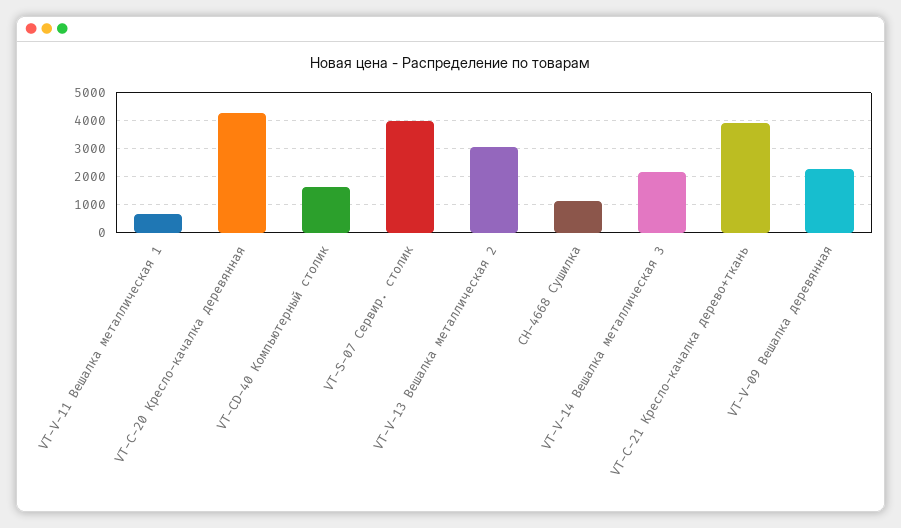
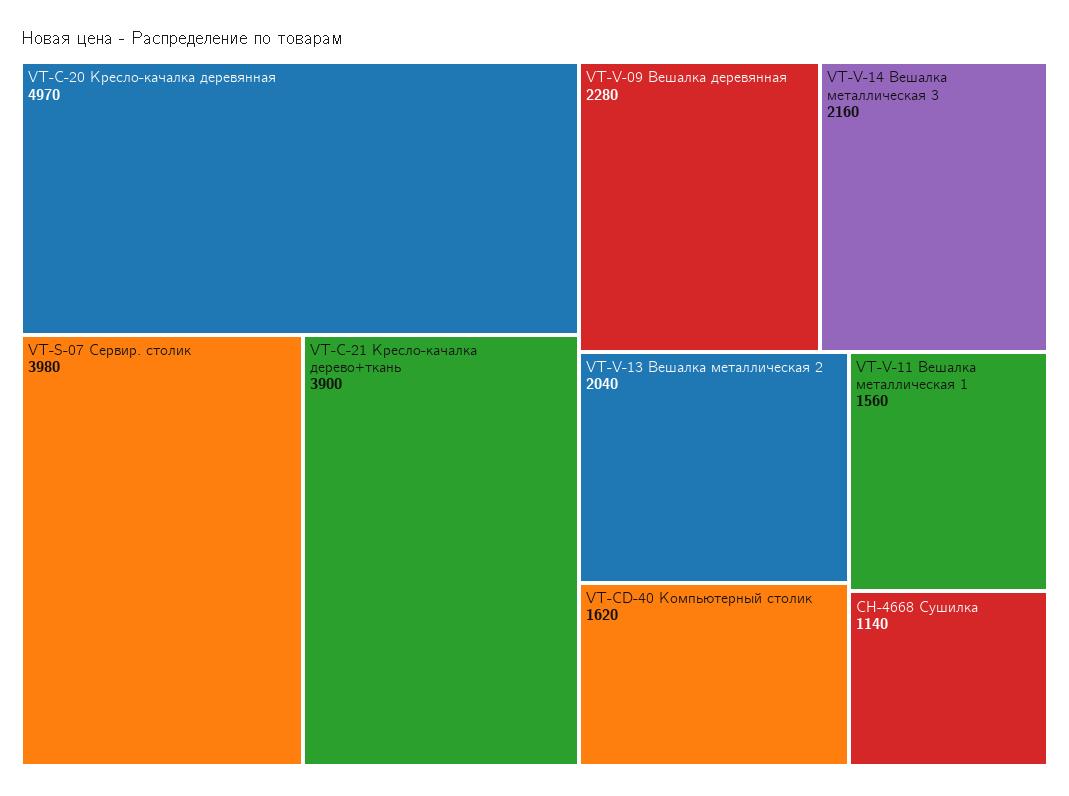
  {
-   "VT-V-11 Вешалка металлическая 1": 750,
+   "VT-V-11 Вешалка металлическая 1": 1560,
-   "VT-C-20 Кресло-качалка деревянная": 4250,
+   "VT-C-20 Кресло-качалка деревянная": 4970,
    "VT-CD-40 Компьютерный столик": 1620,
    "VT-S-07 Сервир. столик": 3980,
-   "VT-V-13 Вешалка металлическая 2": 3000,
+   "VT-V-13 Вешалка металлическая 2": 2040,
    "CH-4668 Сушилка": 1140,
    "VT-V-14 Вешалка металлическая 3": 2160,
    "VT-C-21 Кресло-качалка дерево+ткань": 3900,
    "VT-V-09 Вешалка деревянная": 2280
  }

